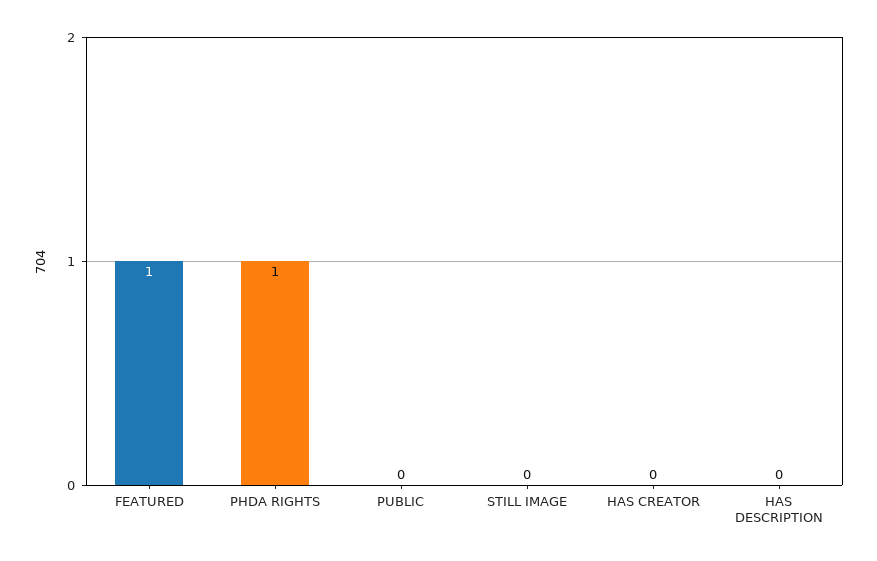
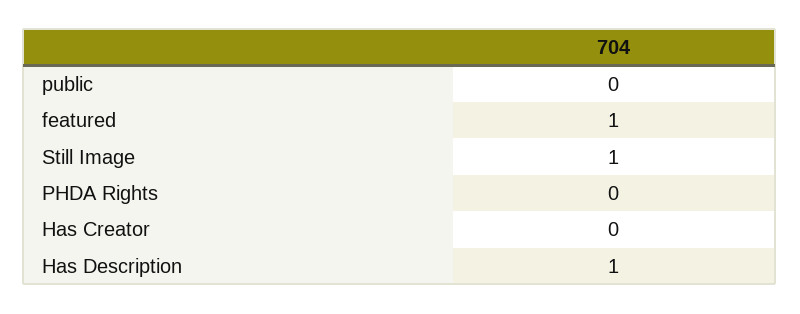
  {
    "FEATURED": 1,
-   "PHDA RIGHTS": 1,
+   "PHDA RIGHTS": 0,
    "PUBLIC": 0,
-   "STILL IMAGE": 0,
+   "STILL IMAGE": 1,
    "HAS CREATOR": 0,
-   "HAS DESCRIPTION": 0
+   "HAS DESCRIPTION": 1
  }

